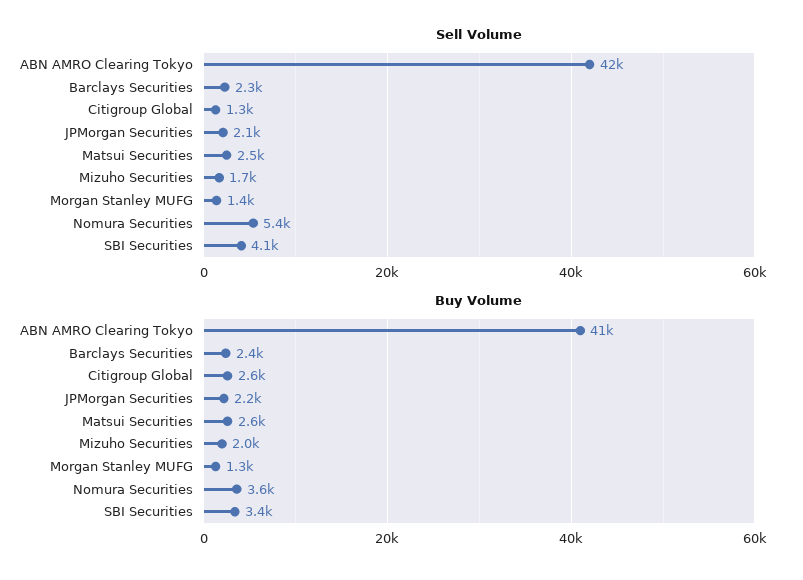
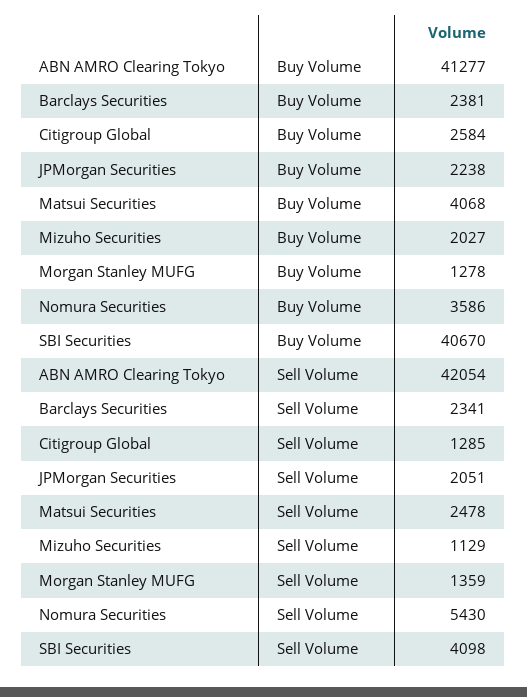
  {
    "Sell Volume": {
      "ABN AMRO Clearing Tokyo": 42054,
      "Barclays Securities": 2341,
      "Citigroup Global": 1285,
      "JPMorgan Securities": 2051,
      "Matsui Securities": 2478,
-     "Mizuho Securities": 1700,
+     "Mizuho Securities": 1129,
      "Morgan Stanley MUFG": 1359,
      "Nomura Securities": 5430,
      "SBI Securities": 4098
    },
    "Buy Volume": {
      "ABN AMRO Clearing Tokyo": 41277,
      "Barclays Securities": 2381,
      "Citigroup Global": 2584,
      "JPMorgan Securities": 2238,
-     "Matsui Securities": 2600,
+     "Matsui Securities": 4068,
      "Mizuho Securities": 2027,
      "Morgan Stanley MUFG": 1278,
      "Nomura Securities": 3586,
-     "SBI Securities": 3400
+     "SBI Securities": 40670
    }
  }

